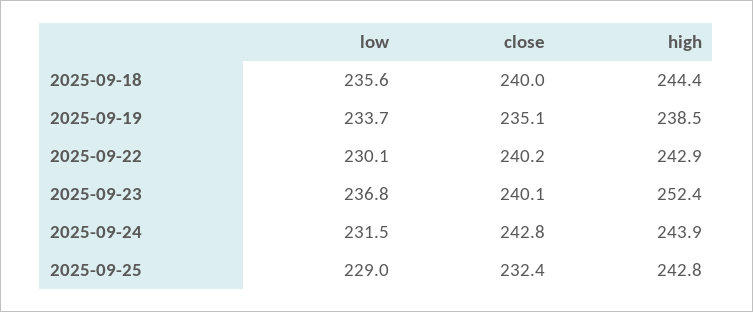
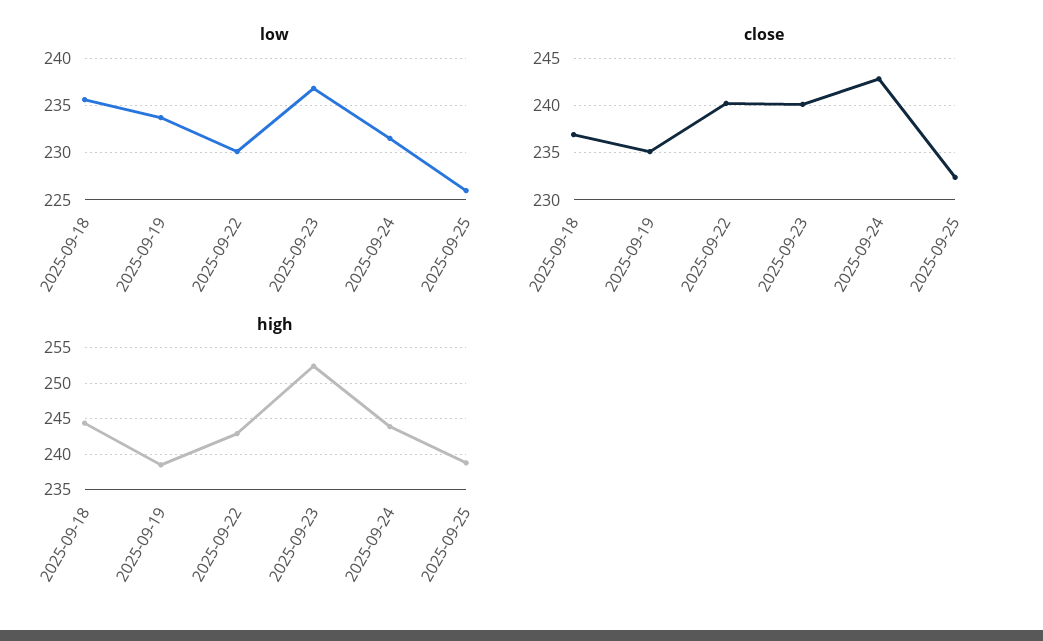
  {
    "low": {
      "2025-09-18": 235.6,
      "2025-09-19": 233.7,
      "2025-09-22": 230.1,
      "2025-09-23": 236.8,
      "2025-09-24": 231.5,
-     "2025-09-25": 229
+     "2025-09-25": 226
    },
    "close": {
-     "2025-09-18": 240,
+     "2025-09-18": 237,
      "2025-09-19": 235.1,
      "2025-09-22": 240.2,
      "2025-09-23": 240.1,
      "2025-09-24": 242.8,
      "2025-09-25": 232.4
    },
    "high": {
      "2025-09-18": 244.4,
      "2025-09-19": 238.5,
      "2025-09-22": 242.9,
      "2025-09-23": 252.4,
      "2025-09-24": 243.9,
-     "2025-09-25": 242.8
+     "2025-09-25": 239
    }
  }

